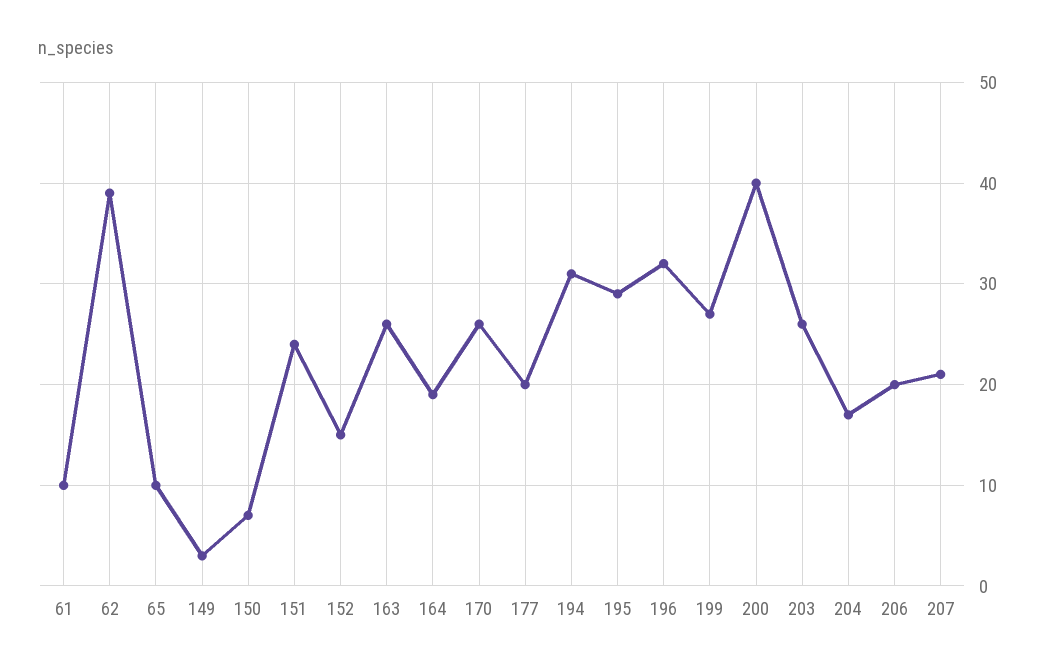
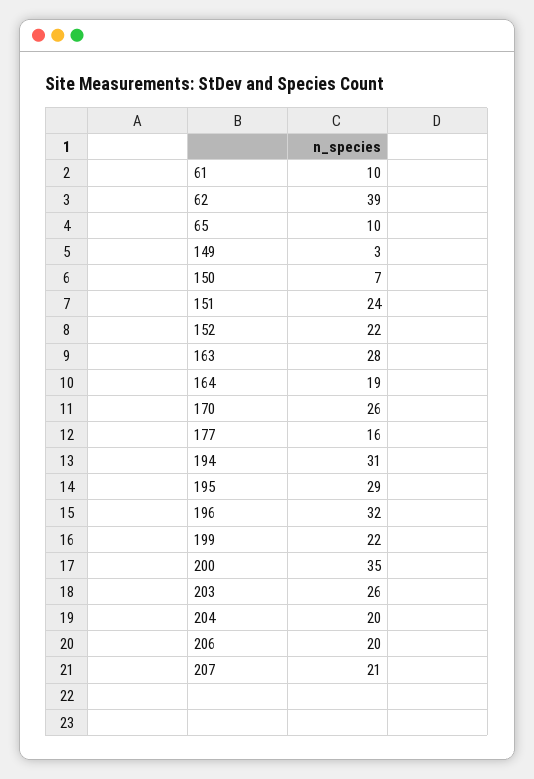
  {
    "61": 10,
    "62": 39,
    "65": 10,
    "149": 3,
    "150": 7,
    "151": 24,
-   "152": 15,
+   "152": 22,
-   "163": 26,
+   "163": 28,
    "164": 19,
    "170": 26,
-   "177": 20,
+   "177": 16,
    "194": 31,
    "195": 29,
    "196": 32,
-   "199": 27,
+   "199": 22,
-   "200": 40,
+   "200": 35,
    "203": 26,
-   "204": 17,
+   "204": 20,
    "206": 20,
    "207": 21
  }

